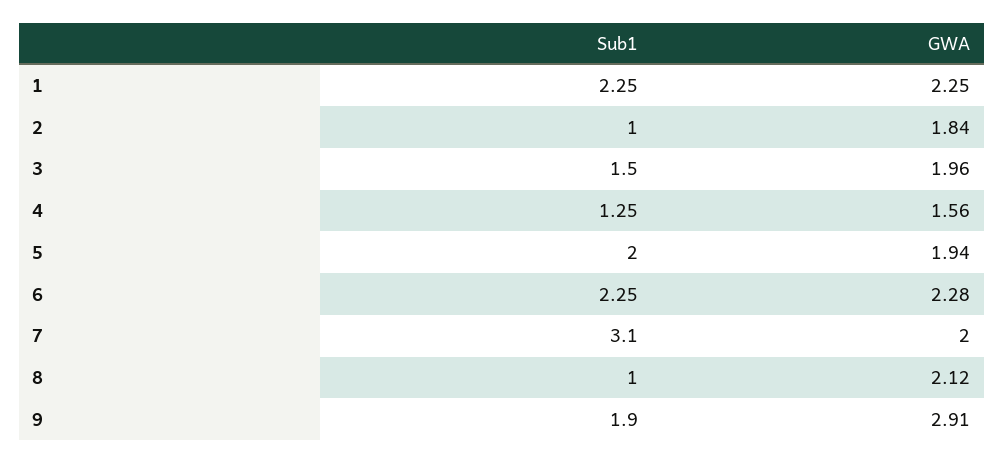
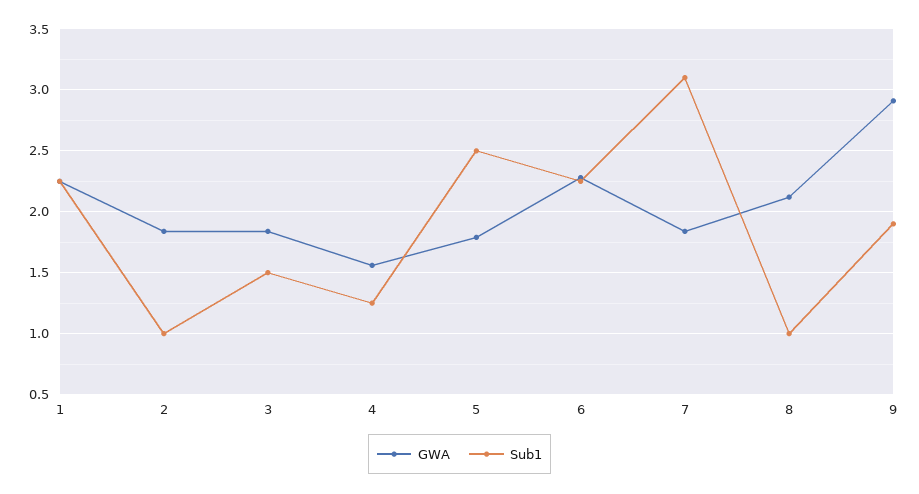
  {
    "Sub1": {
      "1": 2.25,
      "2": 1,
      "3": 1.5,
      "4": 1.25,
-     "5": 2,
+     "5": 2.5,
      "6": 2.25,
      "7": 3.1,
      "8": 1,
      "9": 1.9
    },
    "GWA": {
      "1": 2.25,
      "2": 1.84,
-     "3": 1.96,
+     "3": 1.85,
      "4": 1.56,
-     "5": 1.94,
+     "5": 1.8,
      "6": 2.28,
-     "7": 2,
+     "7": 1.85,
      "8": 2.12,
      "9": 2.91
    }
  }

